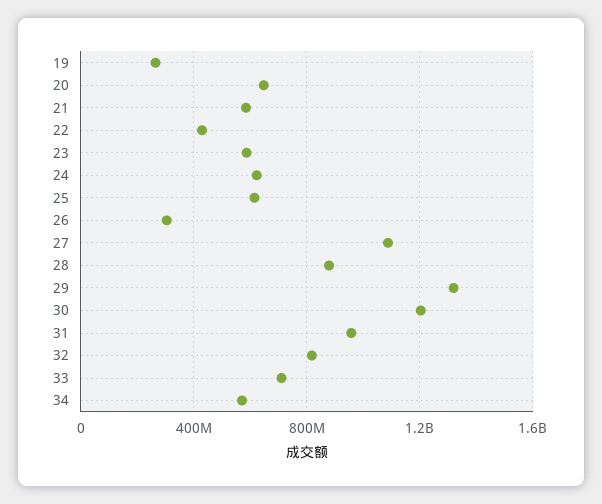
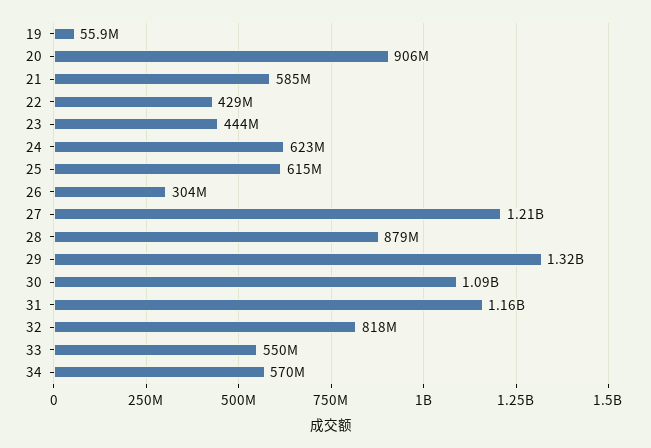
  {
-   "19": 250000000,
+   "19": 55900000,
-   "20": 650000000,
+   "20": 906000000,
    "21": 585000000,
    "22": 429000000,
-   "23": 600000000,
+   "23": 444000000,
    "24": 623000000,
    "25": 615000000,
    "26": 304000000,
-   "27": 1100000000,
+   "27": 1210000000,
    "28": 879000000,
    "29": 1320000000,
-   "30": 1200000000,
+   "30": 1090000000,
-   "31": 950000000,
+   "31": 1160000000,
    "32": 818000000,
-   "33": 700000000,
+   "33": 550000000,
    "34": 570000000
  }

